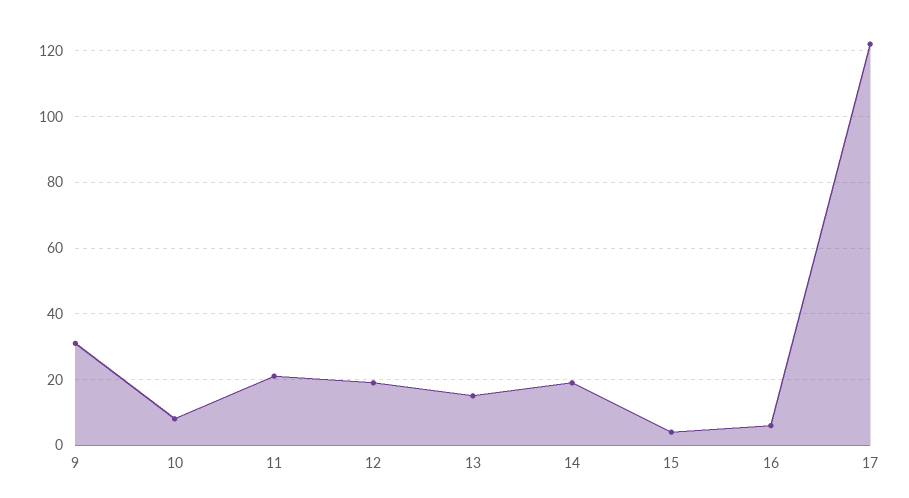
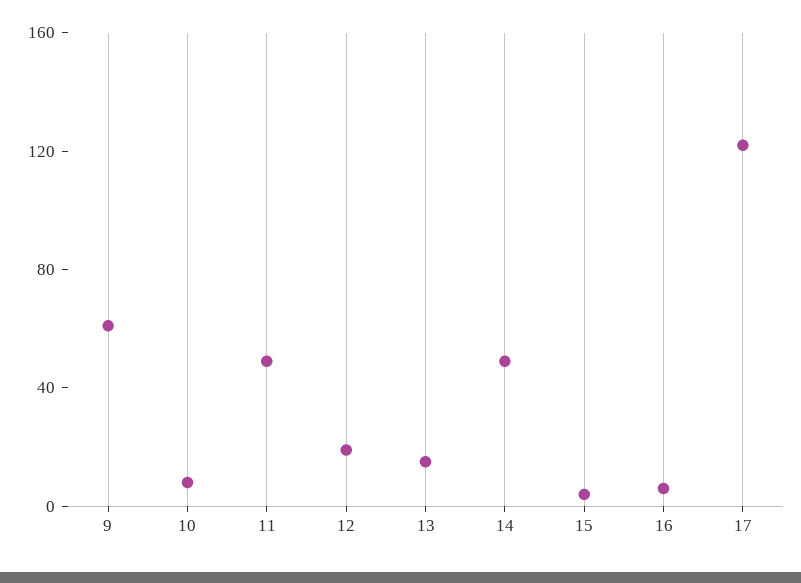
  {
-   "9": 30,
+   "9": 60,
    "10": 10,
-   "11": 20,
+   "11": 50,
    "12": 20,
    "13": 15,
-   "14": 20,
+   "14": 50,
    "15": 5,
    "16": 5,
    "17": 120
  }

